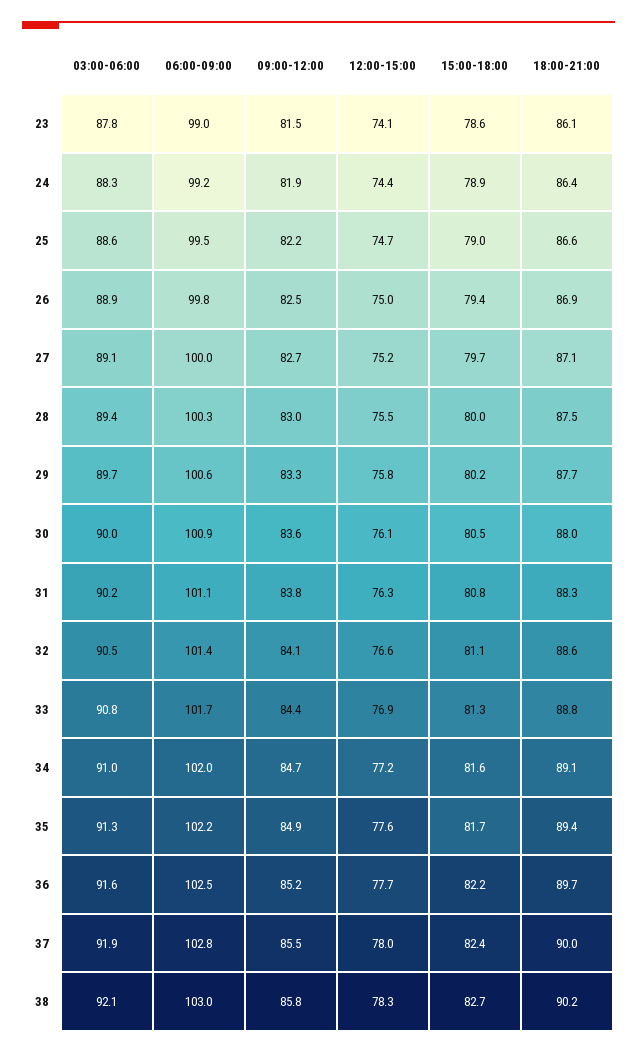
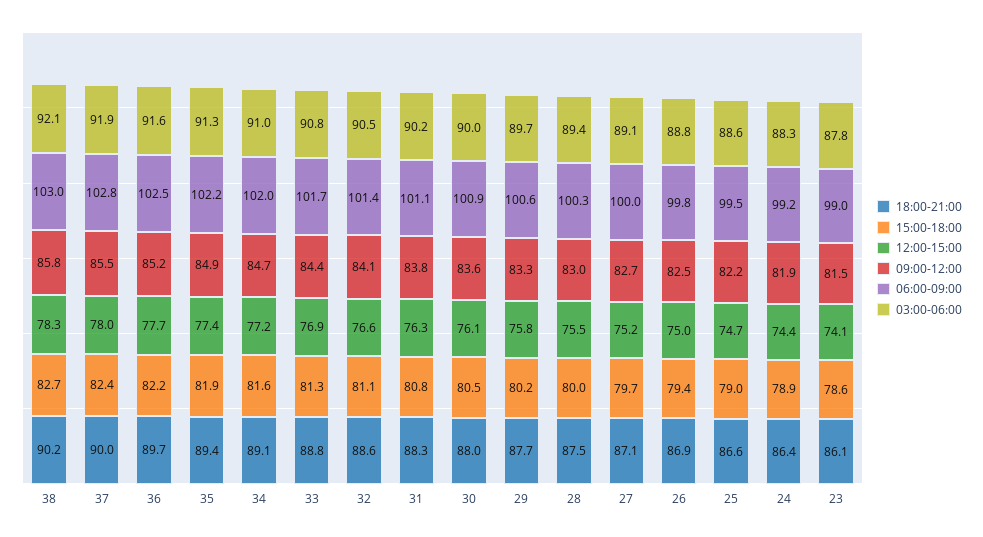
  {
    "03:00-06:00": {
      "23": 87.8,
      "24": 88.3,
      "25": 88.6,
-     "26": 88.9,
+     "26": 88.8,
      "27": 89.1,
      "28": 89.4,
      "29": 89.7,
      "30": 90,
      "31": 90.2,
      "32": 90.5,
      "33": 90.8,
      "34": 91,
      "35": 91.3,
      "36": 91.6,
      "37": 91.9,
      "38": 92.1
    },
    "06:00-09:00": {
      "23": 99,
      "24": 99.2,
      "25": 99.5,
      "26": 99.8,
      "27": 100,
      "28": 100.3,
      "29": 100.6,
      "30": 100.9,
      "31": 101.1,
      "32": 101.4,
      "33": 101.7,
      "34": 102,
      "35": 102.2,
      "36": 102.5,
      "37": 102.8,
      "38": 103
    },
    "09:00-12:00": {
      "23": 81.5,
      "24": 81.9,
      "25": 82.2,
      "26": 82.5,
      "27": 82.7,
      "28": 83,
      "29": 83.3,
      "30": 83.6,
      "31": 83.8,
      "32": 84.1,
      "33": 84.4,
      "34": 84.7,
      "35": 84.9,
      "36": 85.2,
      "37": 85.5,
      "38": 85.8
    },
    "12:00-15:00": {
      "23": 74.1,
      "24": 74.4,
      "25": 74.7,
      "26": 75,
      "27": 75.2,
      "28": 75.5,
      "29": 75.8,
      "30": 76.1,
      "31": 76.3,
      "32": 76.6,
      "33": 76.9,
      "34": 77.2,
-     "35": 77.6,
+     "35": 77.4,
      "36": 77.7,
      "37": 78,
      "38": 78.3
    },
    "15:00-18:00": {
      "23": 78.6,
      "24": 78.9,
      "25": 79,
      "26": 79.4,
      "27": 79.7,
      "28": 80,
      "29": 80.2,
      "30": 80.5,
      "31": 80.8,
      "32": 81.1,
      "33": 81.3,
      "34": 81.6,
-     "35": 81.7,
+     "35": 81.9,
      "36": 82.2,
      "37": 82.4,
      "38": 82.7
    },
    "18:00-21:00": {
      "23": 86.1,
      "24": 86.4,
      "25": 86.6,
      "26": 86.9,
      "27": 87.1,
      "28": 87.5,
      "29": 87.7,
      "30": 88,
      "31": 88.3,
      "32": 88.6,
      "33": 88.8,
      "34": 89.1,
      "35": 89.4,
      "36": 89.7,
      "37": 90,
      "38": 90.2
    }
  }

